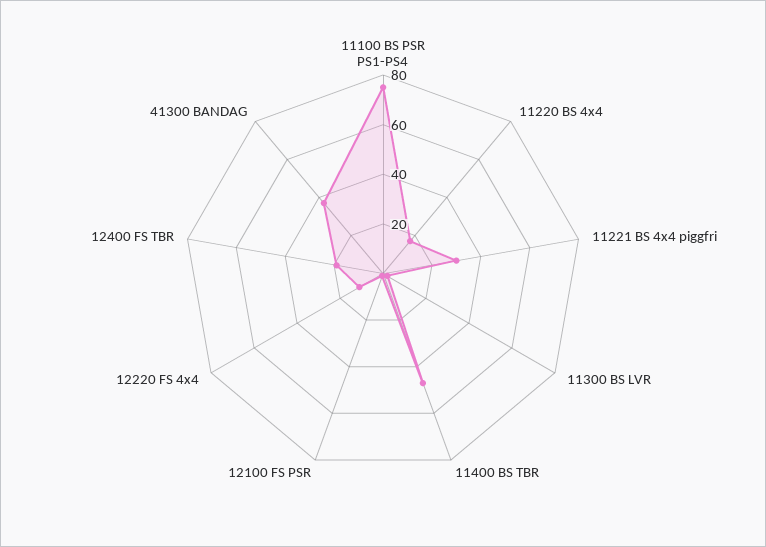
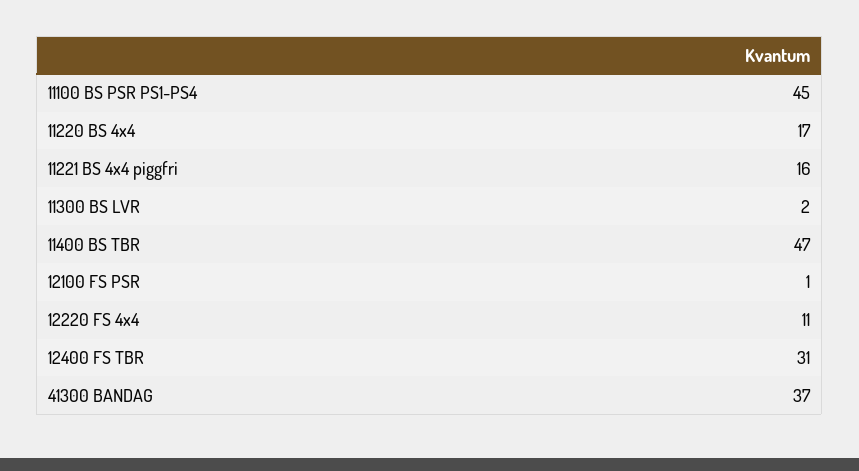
  {
-   "11100 BS PSR PS1-PS4": 75,
+   "11100 BS PSR PS1-PS4": 45,
    "11220 BS 4x4": 17,
-   "11221 BS 4x4 piggfri": 30,
+   "11221 BS 4x4 piggfri": 16,
    "11300 BS LVR": 2,
    "11400 BS TBR": 47,
    "12100 FS PSR": 1,
    "12220 FS 4x4": 11,
-   "12400 FS TBR": 20,
+   "12400 FS TBR": 31,
    "41300 BANDAG": 37
  }

